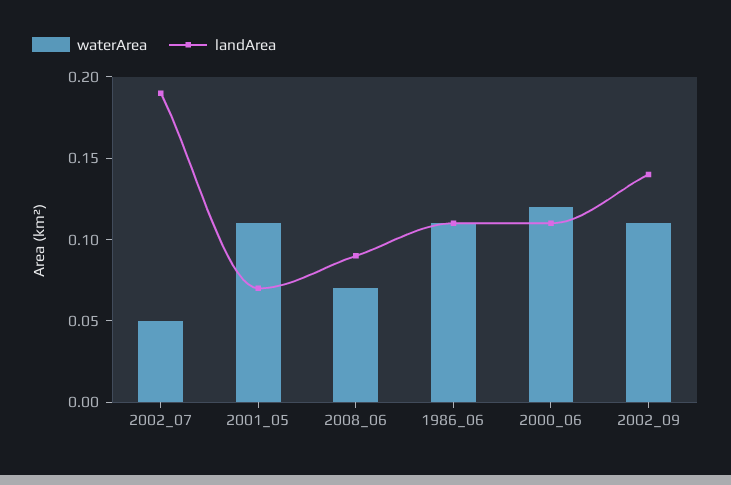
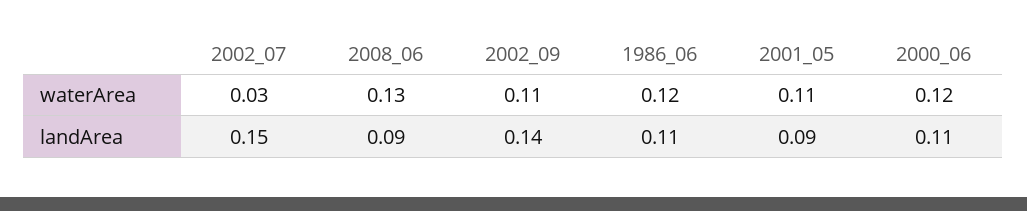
  {
    "waterArea": {
-     "2002_07": 0.05,
+     "2002_07": 0.03,
      "2001_05": 0.11,
-     "2008_06": 0.07,
+     "2008_06": 0.13,
-     "1986_06": 0.11,
+     "1986_06": 0.12,
      "2000_06": 0.12,
      "2002_09": 0.11
    },
    "landArea": {
-     "2002_07": 0.19,
+     "2002_07": 0.15,
-     "2001_05": 0.07,
+     "2001_05": 0.09,
      "2008_06": 0.09,
      "1986_06": 0.11,
      "2000_06": 0.11,
      "2002_09": 0.14
    }
  }

